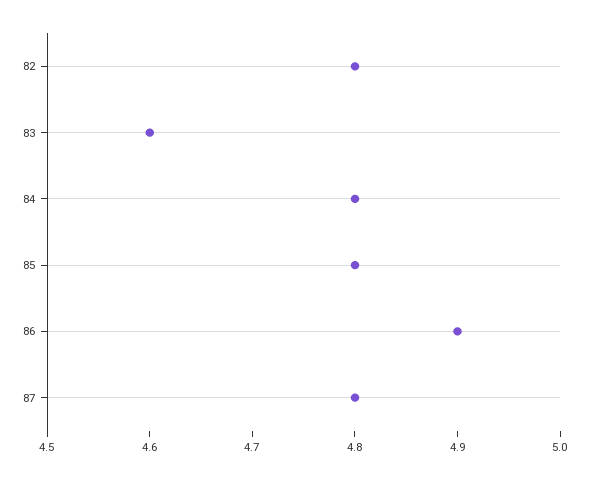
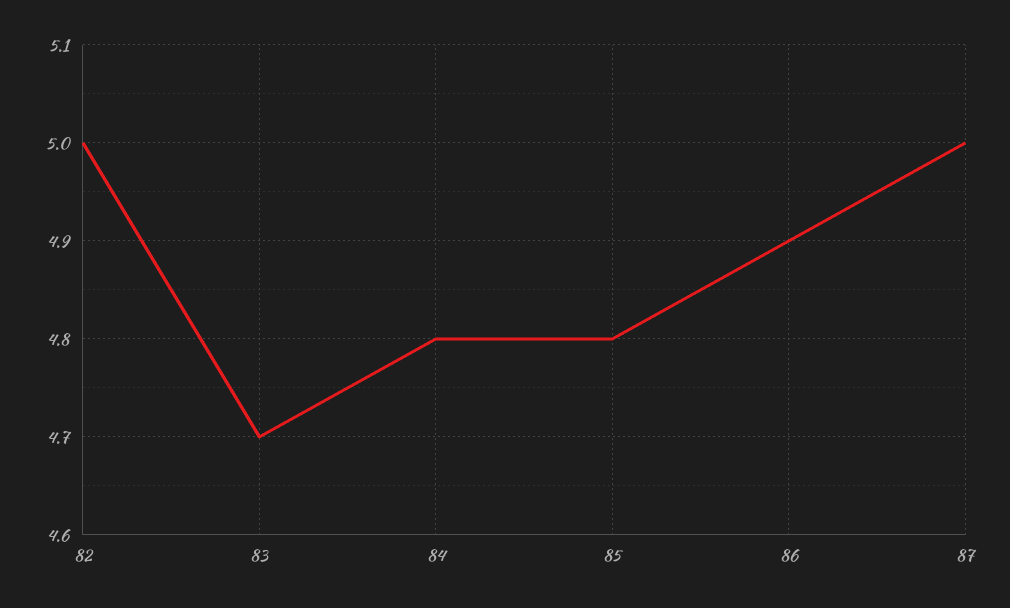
  {
-   "82": 4.8,
+   "82": 5,
-   "83": 4.6,
+   "83": 4.7,
    "84": 4.8,
    "85": 4.8,
    "86": 4.9,
-   "87": 4.8
+   "87": 5
  }

